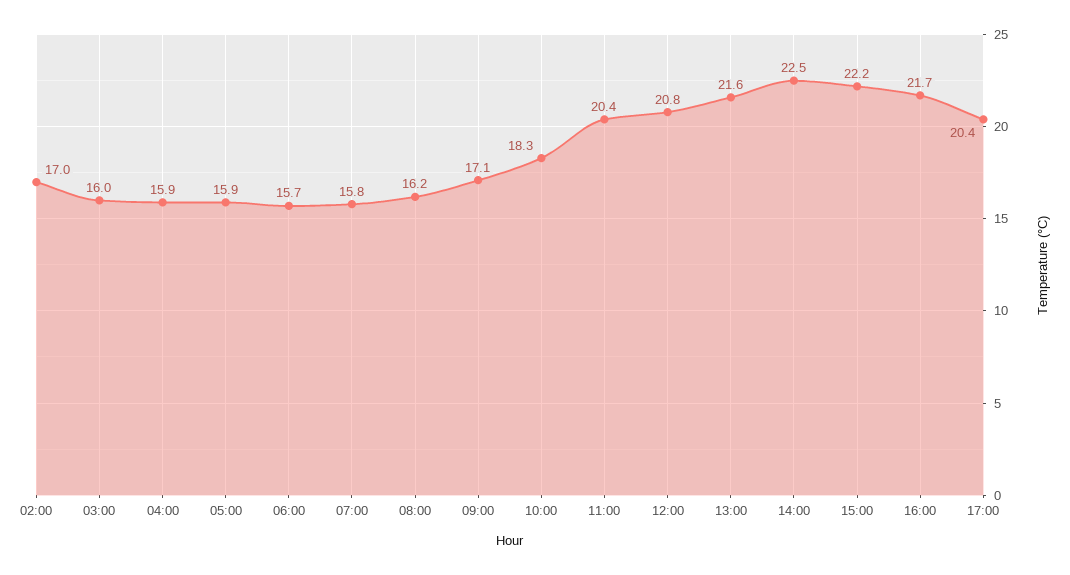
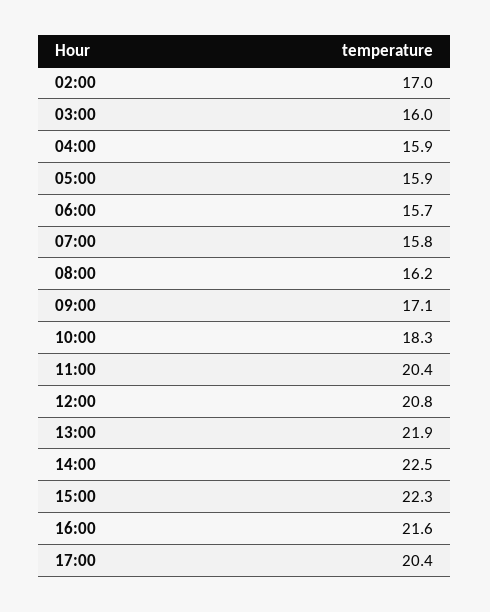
  {
    "02:00": 17,
    "03:00": 16,
    "04:00": 15.9,
    "05:00": 15.9,
    "06:00": 15.7,
    "07:00": 15.8,
    "08:00": 16.2,
    "09:00": 17.1,
    "10:00": 18.3,
    "11:00": 20.4,
    "12:00": 20.8,
-   "13:00": 21.6,
+   "13:00": 21.9,
    "14:00": 22.5,
-   "15:00": 22.2,
+   "15:00": 22.3,
-   "16:00": 21.7,
+   "16:00": 21.6,
    "17:00": 20.4
  }

